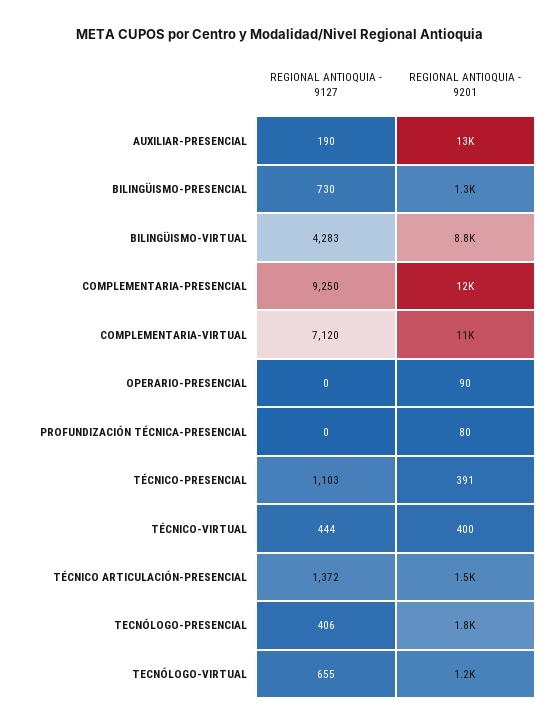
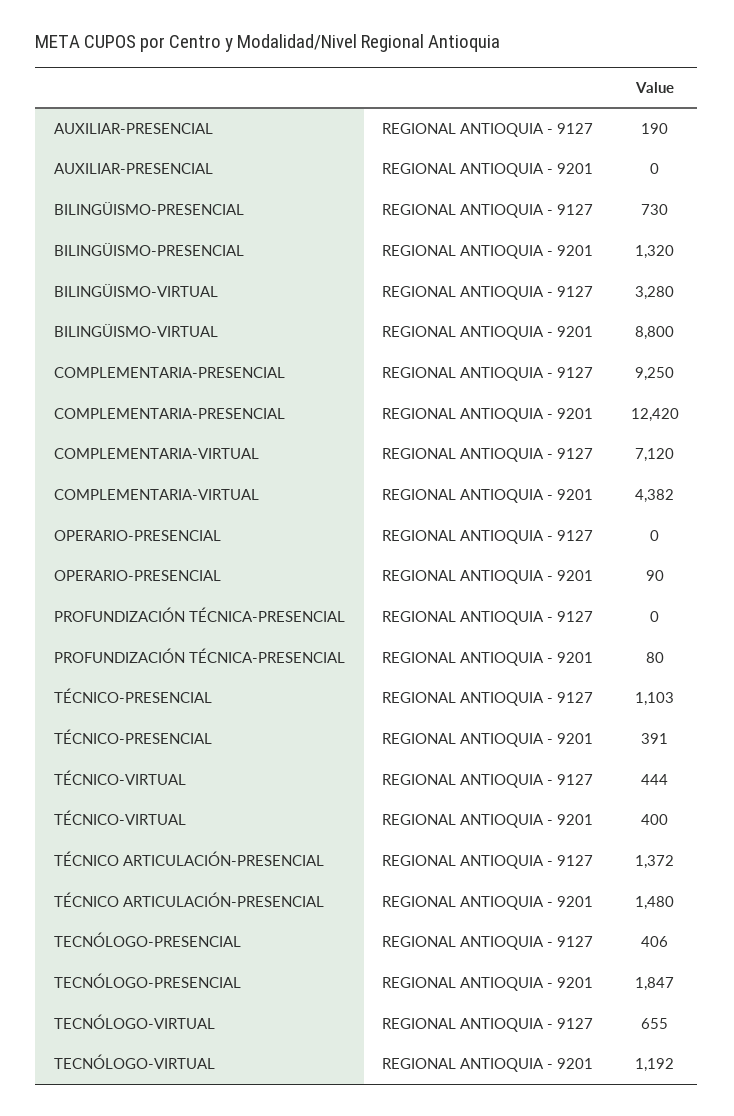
  {
    "REGIONAL ANTIOQUIA - 9127": {
      "AUXILIAR-PRESENCIAL": 190,
      "BILINGÜISMO-PRESENCIAL": 730,
-     "BILINGÜISMO-VIRTUAL": 4283,
+     "BILINGÜISMO-VIRTUAL": 3280,
      "COMPLEMENTARIA-PRESENCIAL": 9250,
      "COMPLEMENTARIA-VIRTUAL": 7120,
      "OPERARIO-PRESENCIAL": 0,
      "PROFUNDIZACIÓN TÉCNICA-PRESENCIAL": 0,
      "TÉCNICO-PRESENCIAL": 1103,
      "TÉCNICO-VIRTUAL": 444,
      "TÉCNICO ARTICULACIÓN-PRESENCIAL": 1372,
      "TECNÓLOGO-PRESENCIAL": 406,
      "TECNÓLOGO-VIRTUAL": 655
    },
    "REGIONAL ANTIOQUIA - 9201": {
-     "AUXILIAR-PRESENCIAL": 13000,
+     "AUXILIAR-PRESENCIAL": 0,
      "BILINGÜISMO-PRESENCIAL": 1320,
      "BILINGÜISMO-VIRTUAL": 8800,
      "COMPLEMENTARIA-PRESENCIAL": 12420,
-     "COMPLEMENTARIA-VIRTUAL": 11000,
+     "COMPLEMENTARIA-VIRTUAL": 4382,
      "OPERARIO-PRESENCIAL": 90,
      "PROFUNDIZACIÓN TÉCNICA-PRESENCIAL": 80,
      "TÉCNICO-PRESENCIAL": 391,
      "TÉCNICO-VIRTUAL": 400,
      "TÉCNICO ARTICULACIÓN-PRESENCIAL": 1480,
      "TECNÓLOGO-PRESENCIAL": 1847,
      "TECNÓLOGO-VIRTUAL": 1192
    }
  }

